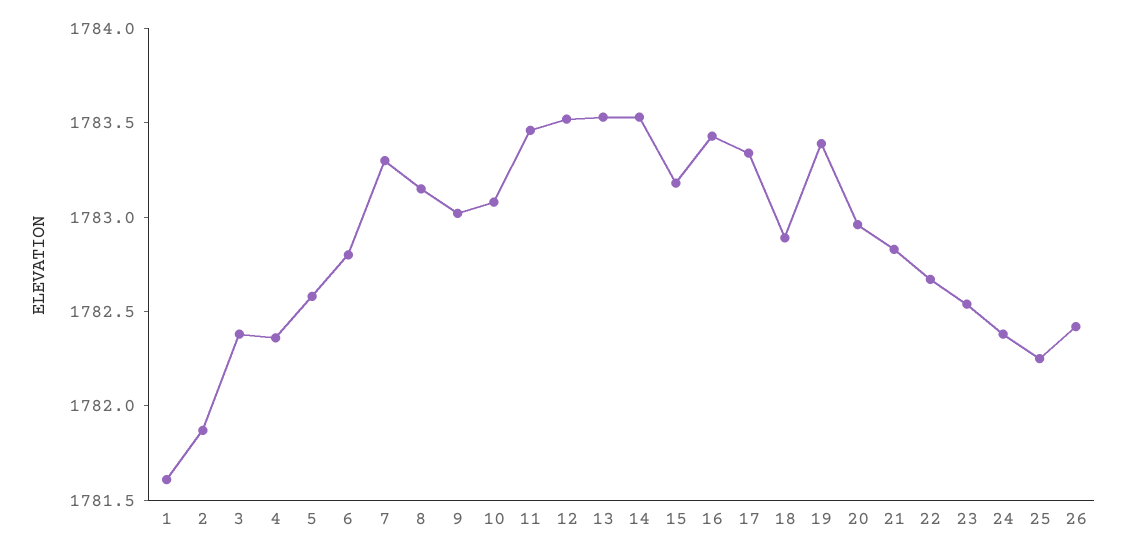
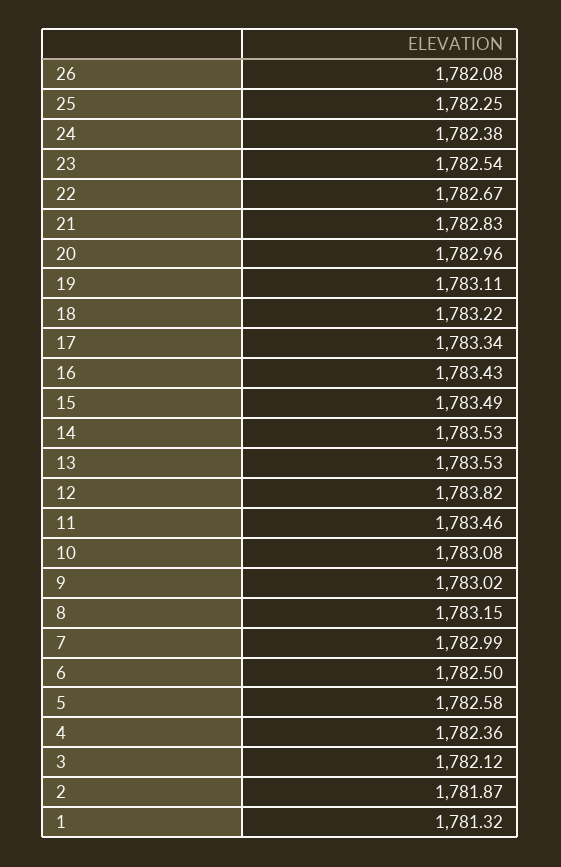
  {
-   "1": 1781.6,
+   "1": 1781.32,
    "2": 1781.87,
-   "3": 1782.4,
+   "3": 1782.12,
    "4": 1782.36,
    "5": 1782.58,
-   "6": 1782.8,
+   "6": 1782.5,
-   "7": 1783.3,
+   "7": 1782.99,
    "8": 1783.15,
    "9": 1783.02,
    "10": 1783.08,
    "11": 1783.46,
-   "12": 1783.5,
+   "12": 1783.82,
    "13": 1783.53,
    "14": 1783.53,
-   "15": 1783.2,
+   "15": 1783.49,
    "16": 1783.43,
    "17": 1783.34,
-   "18": 1782.9,
+   "18": 1783.22,
-   "19": 1783.4,
+   "19": 1783.11,
    "20": 1782.96,
    "21": 1782.83,
    "22": 1782.67,
    "23": 1782.54,
    "24": 1782.38,
    "25": 1782.25,
-   "26": 1782.4
+   "26": 1782.08
  }

